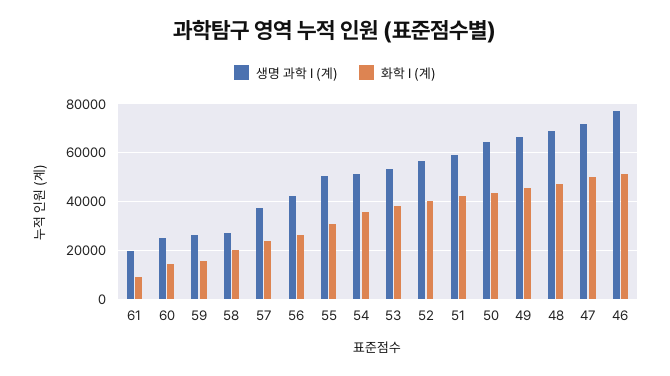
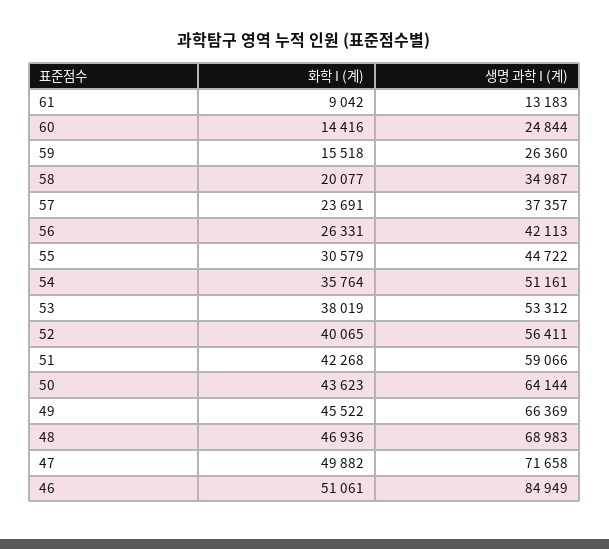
  {
    "생명 과학 I (계)": {
-     "61": 20000,
+     "61": 13183,
      "60": 24844,
      "59": 26360,
-     "58": 27500,
+     "58": 34987,
      "57": 37357,
      "56": 42113,
-     "55": 50000,
+     "55": 44722,
      "54": 51161,
      "53": 53312,
      "52": 56411,
      "51": 59066,
      "50": 64144,
      "49": 66369,
      "48": 68983,
      "47": 71658,
-     "46": 77500
+     "46": 84949
    },
    "화학 I (계)": {
      "61": 9042,
      "60": 14416,
      "59": 15518,
      "58": 20077,
      "57": 23691,
      "56": 26331,
      "55": 30579,
      "54": 35764,
      "53": 38019,
      "52": 40065,
      "51": 42268,
      "50": 43623,
      "49": 45522,
      "48": 46936,
      "47": 49882,
      "46": 51061
    }
  }

